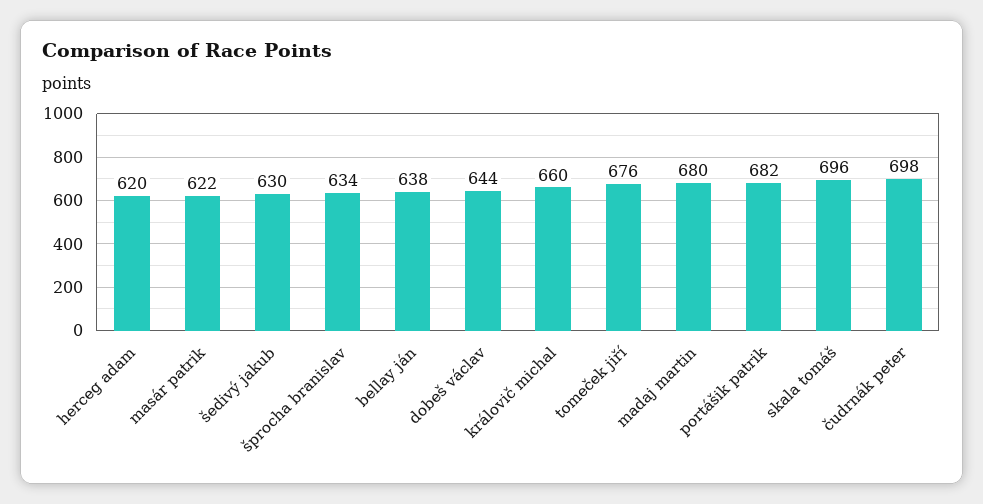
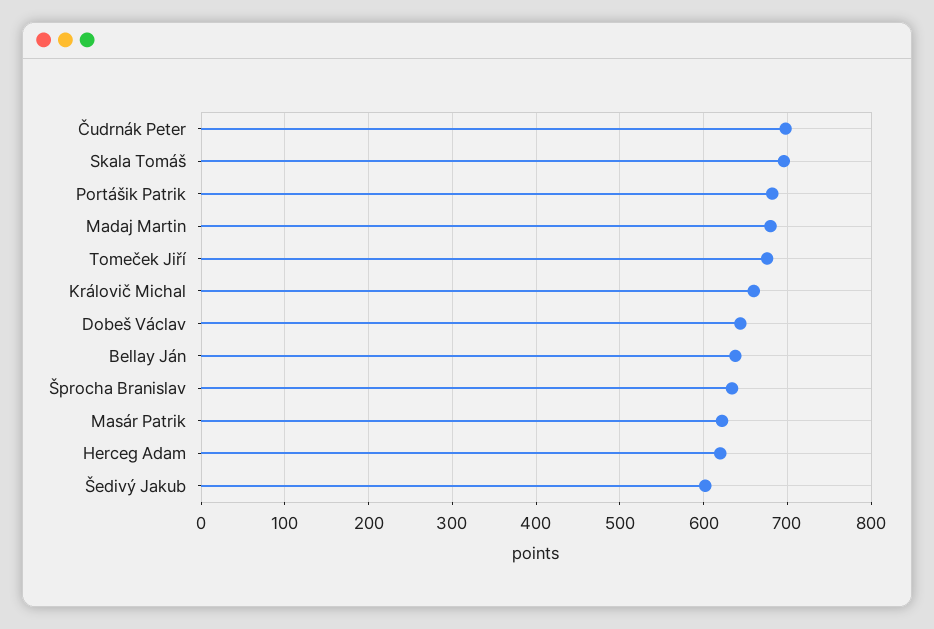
  {
    "herceg adam": 620,
    "masár patrik": 622,
-   "šedivý jakub": 630,
+   "šedivý jakub": 600,
    "šprocha branislav": 634,
    "bellay ján": 638,
    "dobeš václav": 644,
    "královič michal": 660,
    "tomeček jiří": 676,
    "madaj martin": 680,
    "portášik patrik": 682,
    "skala tomáš": 696,
    "čudrnák peter": 698
  }

